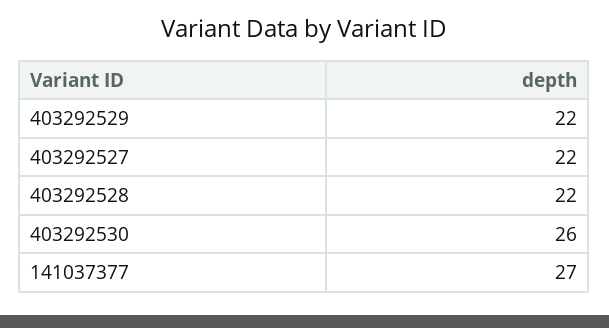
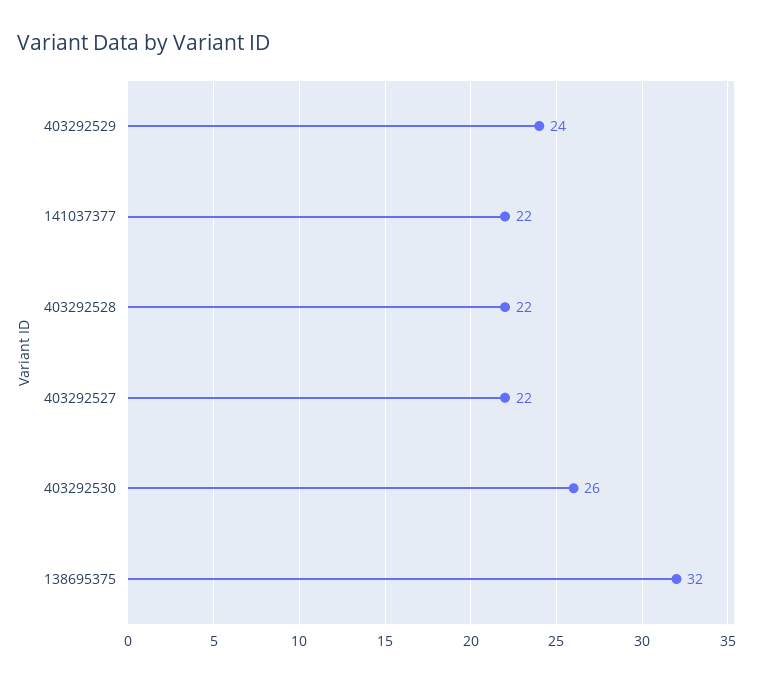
  {
-   "403292529": 22,
+   "403292529": 24,
    "403292527": 22,
    "403292528": 22,
    "403292530": 26,
-   "141037377": 27
+   "141037377": 22,
+   "138695375": 32
  }

